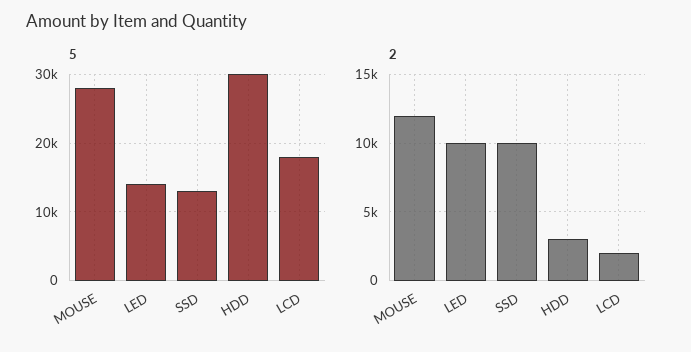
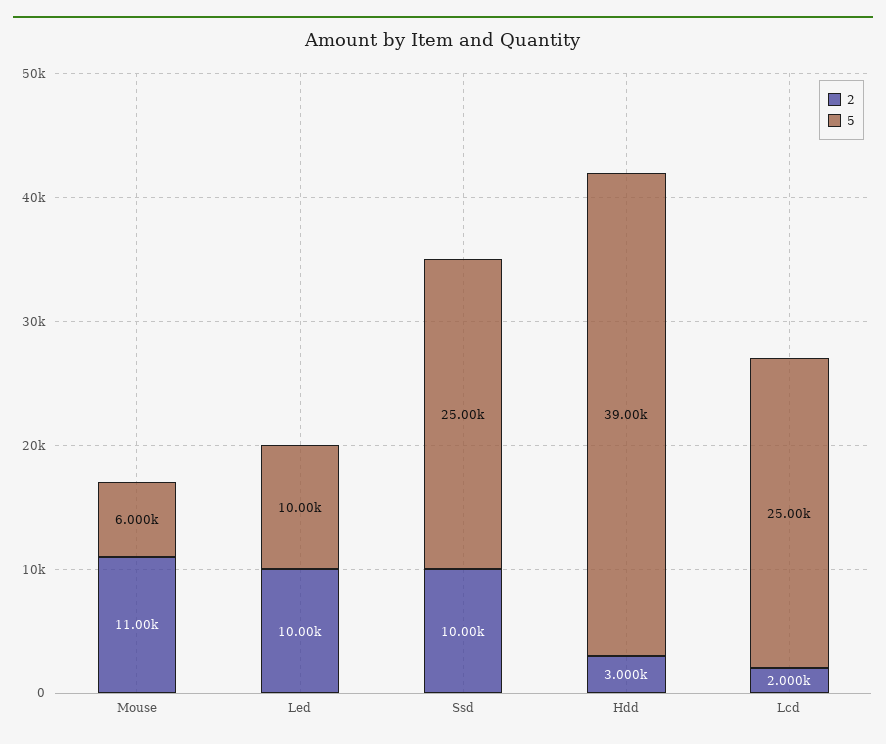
  {
    "5": {
-     "MOUSE": 28000,
+     "MOUSE": 6000,
-     "LED": 14000,
+     "LED": 10000,
-     "SSD": 13000,
+     "SSD": 25000,
-     "HDD": 30000,
+     "HDD": 39000,
-     "LCD": 18000
+     "LCD": 25000
    },
    "2": {
-     "MOUSE": 12000,
+     "MOUSE": 11000,
      "LED": 10000,
      "SSD": 10000,
      "HDD": 3000,
      "LCD": 2000
    }
  }

